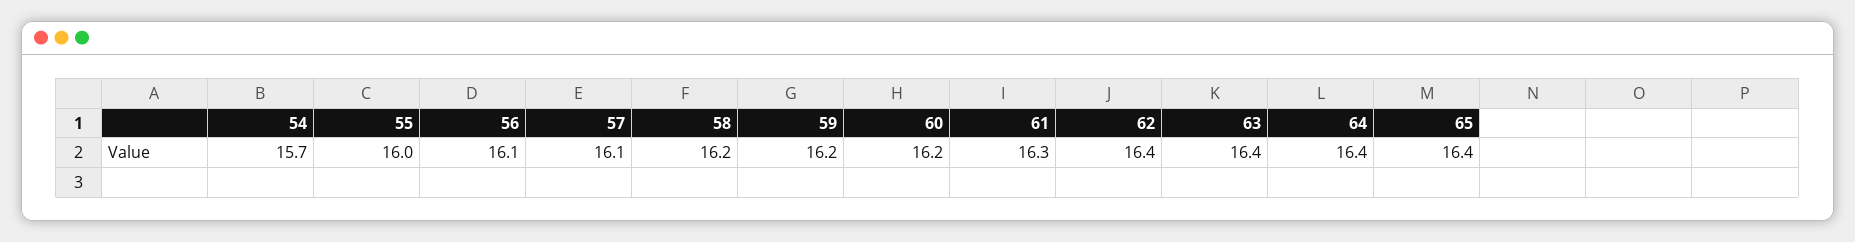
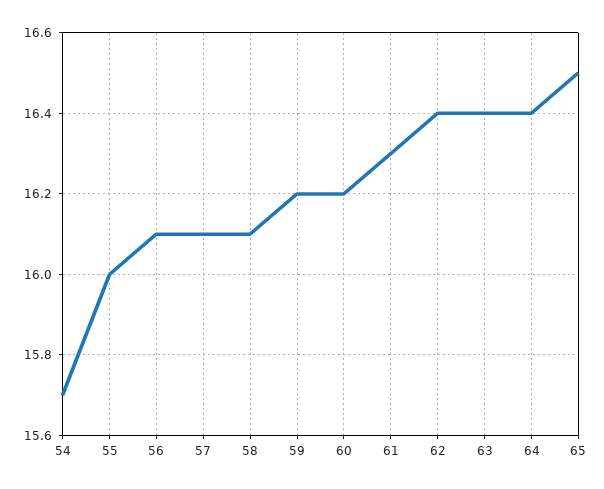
  {
    "54": 15.7,
    "55": 16,
    "56": 16.1,
    "57": 16.1,
-   "58": 16.2,
+   "58": 16.1,
    "59": 16.2,
    "60": 16.2,
    "61": 16.3,
    "62": 16.4,
    "63": 16.4,
    "64": 16.4,
-   "65": 16.4
+   "65": 16.5
  }

